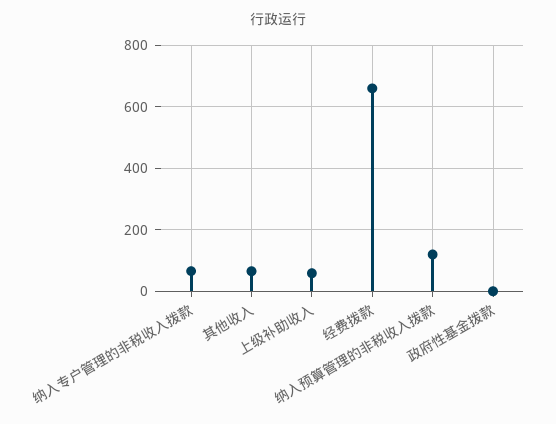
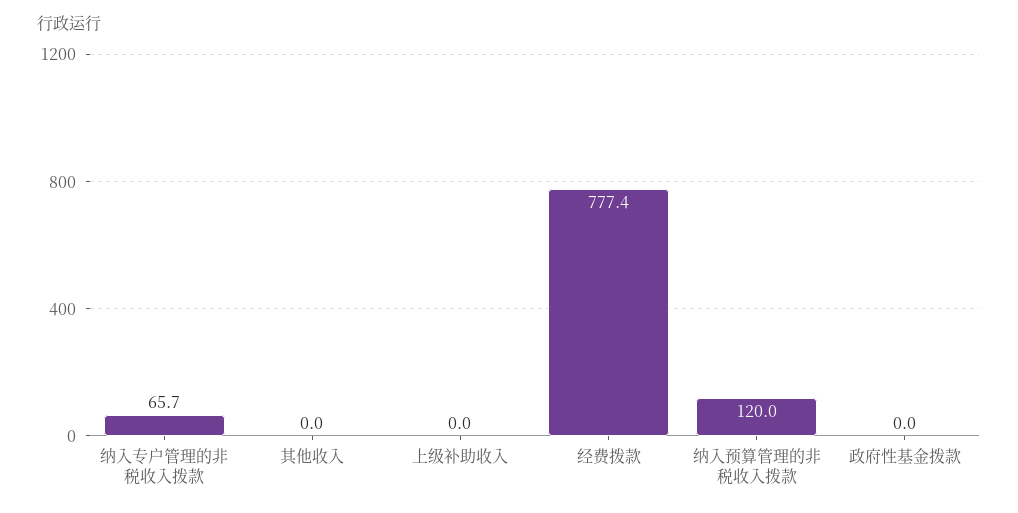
  {
    "纳入专户管理的非税收入拨款": 65.7,
-   "其他收入": 60,
+   "其他收入": 0,
-   "上级补助收入": 60,
+   "上级补助收入": 0,
-   "经费拨款": 660,
+   "经费拨款": 777.4,
    "纳入预算管理的非税收入拨款": 120,
    "政府性基金拨款": 0
  }

